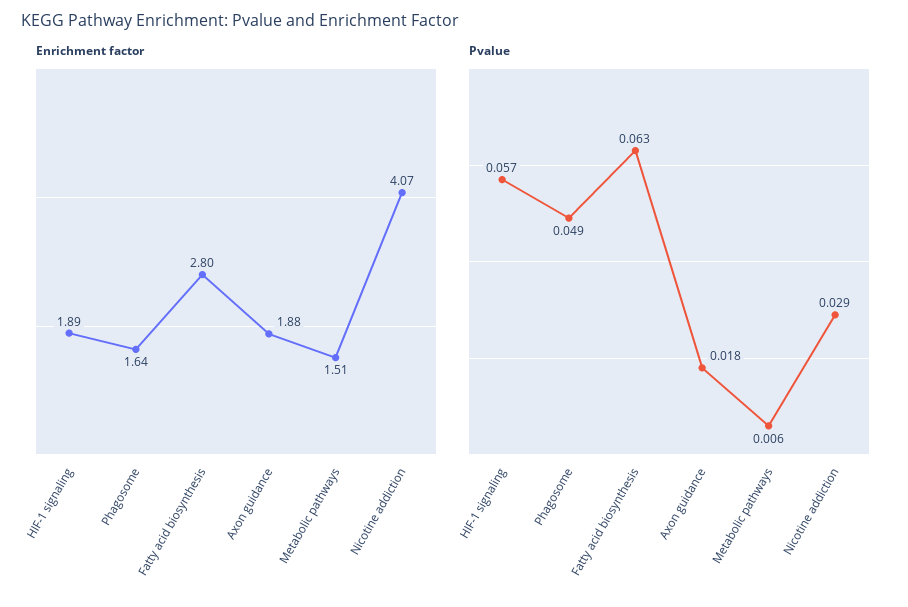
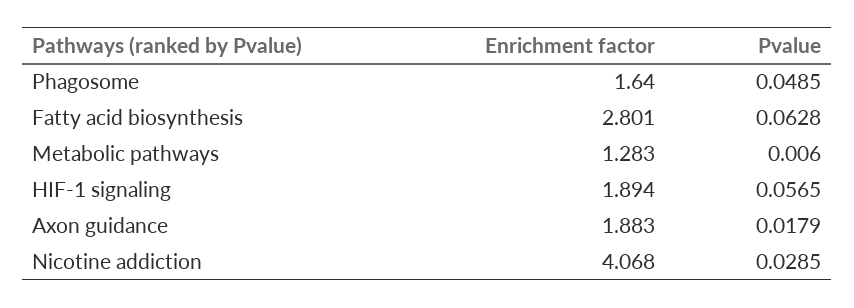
  {
    "Enrichment factor": {
      "HIF-1 signaling": 1.894,
      "Phagosome": 1.64,
      "Fatty acid biosynthesis": 2.801,
      "Axon guidance": 1.883,
-     "Metabolic pathways": 1.51,
+     "Metabolic pathways": 1.283,
      "Nicotine addiction": 4.068
    },
    "Pvalue": {
      "HIF-1 signaling": 0.0565,
      "Phagosome": 0.0485,
      "Fatty acid biosynthesis": 0.0628,
      "Axon guidance": 0.0179,
      "Metabolic pathways": 0.006,
      "Nicotine addiction": 0.0285
    }
  }

